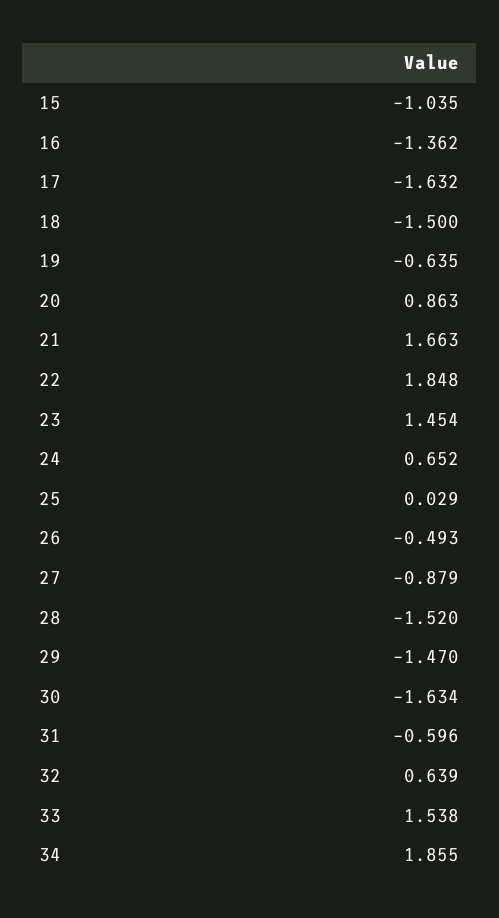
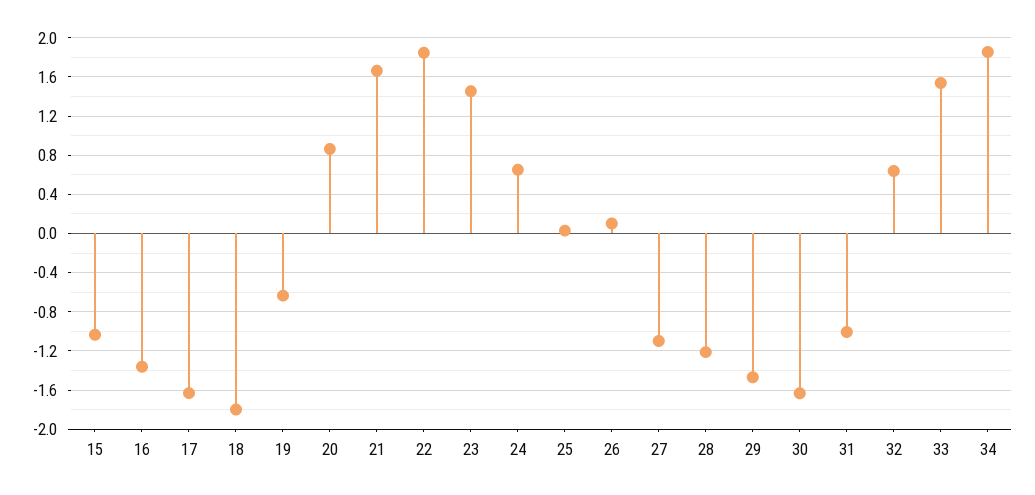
  {
    "15": -1.035,
    "16": -1.362,
    "17": -1.632,
-   "18": -1.5,
+   "18": -1.8,
    "19": -0.635,
    "20": 0.863,
    "21": 1.663,
    "22": 1.848,
    "23": 1.454,
    "24": 0.652,
    "25": 0.029,
-   "26": -0.493,
+   "26": 0.1,
-   "27": -0.879,
+   "27": -1.1,
-   "28": -1.52,
+   "28": -1.2,
    "29": -1.47,
    "30": -1.634,
-   "31": -0.596,
+   "31": -1,
    "32": 0.639,
    "33": 1.538,
    "34": 1.855
  }

